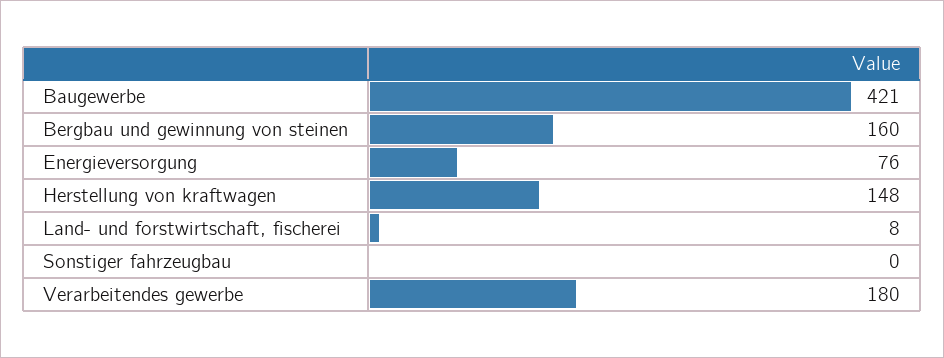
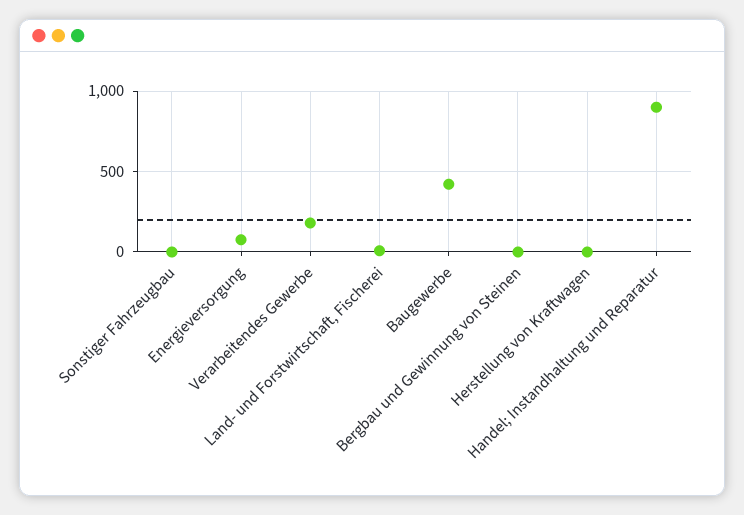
  {
    "Baugewerbe": 421,
-   "Bergbau und gewinnung von steinen": 160,
+   "Bergbau und gewinnung von steinen": 0,
    "Energieversorgung": 76,
-   "Herstellung von kraftwagen": 148,
+   "Herstellung von kraftwagen": 0,
    "Land- und forstwirtschaft, fischerei": 8,
    "Sonstiger fahrzeugbau": 0,
-   "Verarbeitendes gewerbe": 180
+   "Verarbeitendes gewerbe": 180,
+   "Handel; Instandhaltung und Reparatur": 900
  }

